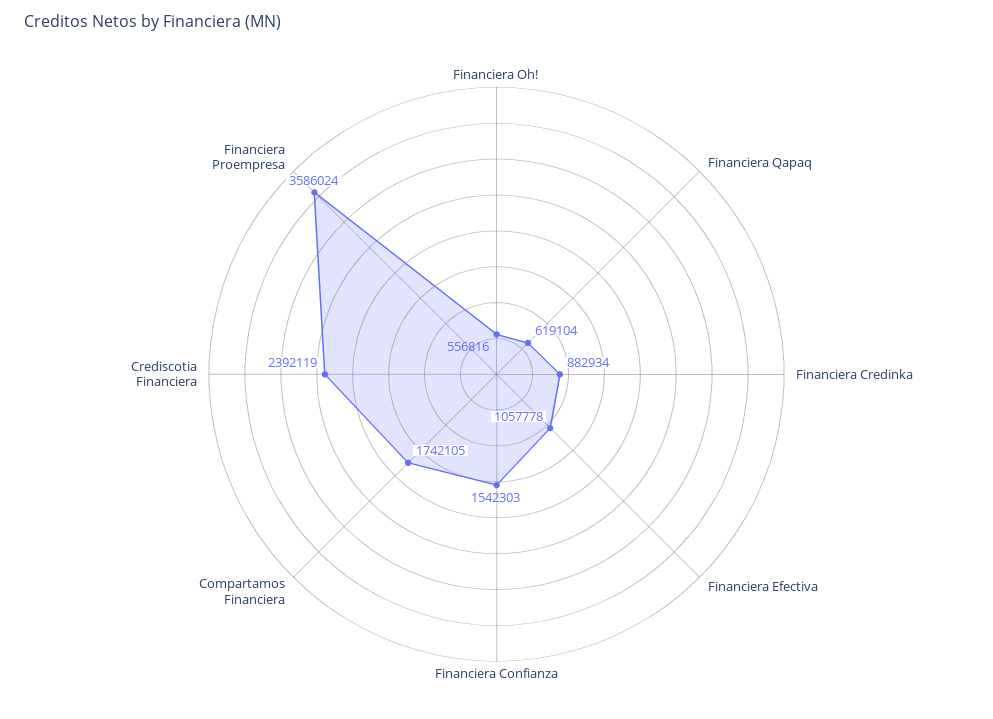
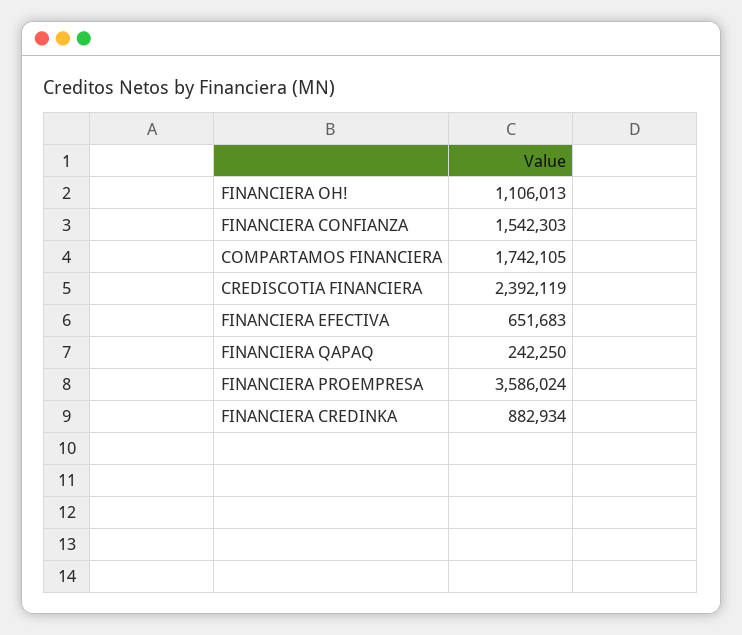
  {
-   "Financiera Oh!": 556816,
+   "Financiera Oh!": 1106013,
-   "Financiera Qapaq": 619104,
+   "Financiera Qapaq": 242250,
    "Financiera Credinka": 882934,
-   "Financiera Efectiva": 1057778,
+   "Financiera Efectiva": 651683,
    "Financiera Confianza": 1542303,
    "Compartamos Financiera": 1742105,
    "Crediscotia Financiera": 2392119,
    "Financiera Proempresa": 3586024
  }

